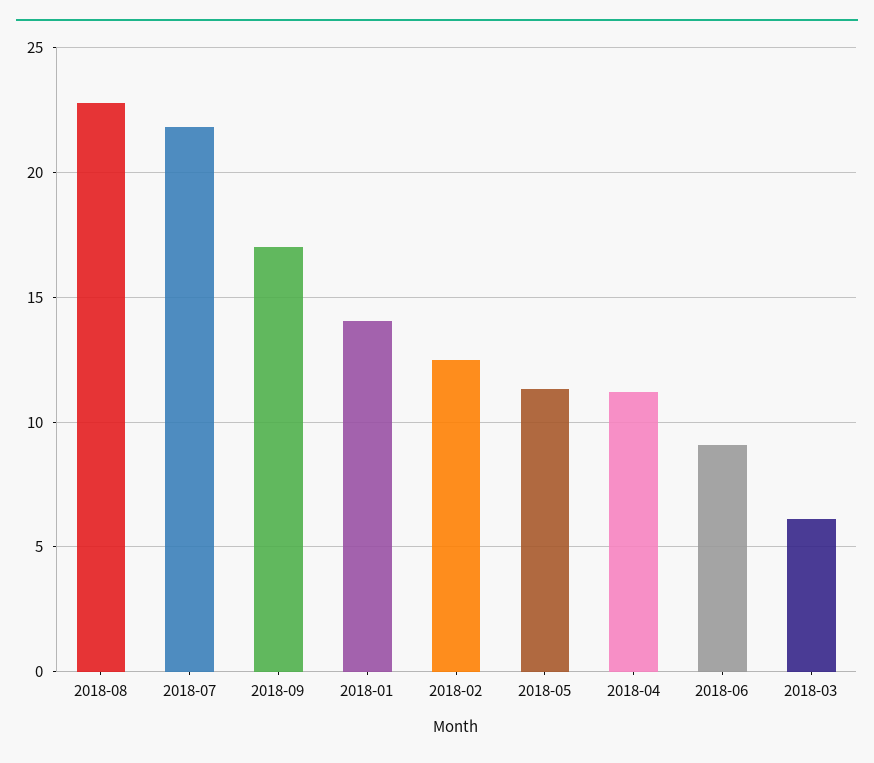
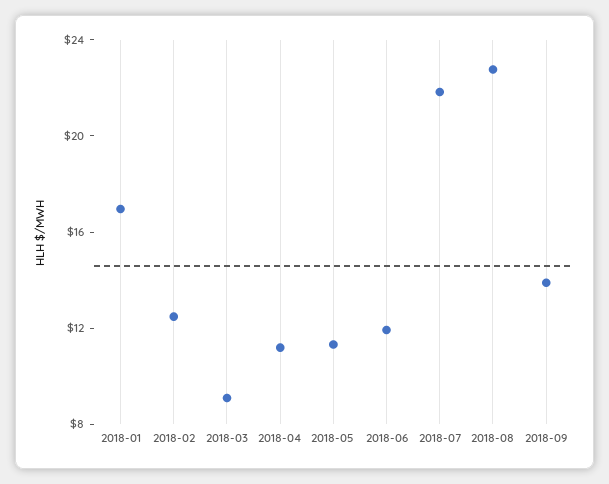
  {
    "2018-08": 23,
    "2018-07": 22,
-   "2018-09": 17,
+   "2018-09": 14,
-   "2018-01": 14,
+   "2018-01": 17,
    "2018-02": 12.5,
    "2018-05": 11.5,
    "2018-04": 11,
-   "2018-06": 9,
+   "2018-06": 12,
-   "2018-03": 6
+   "2018-03": 9
  }

